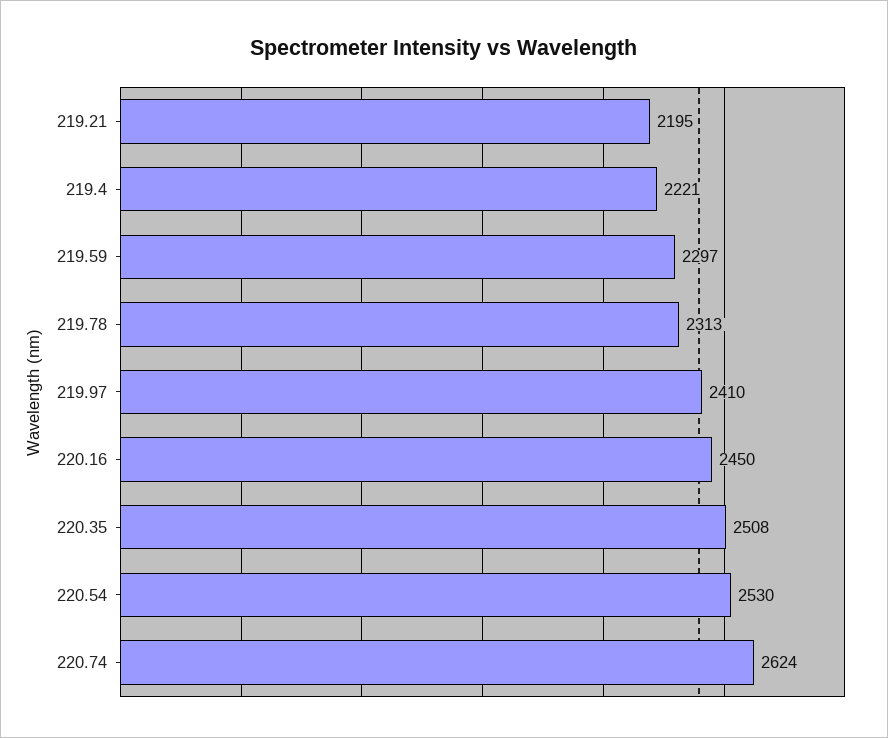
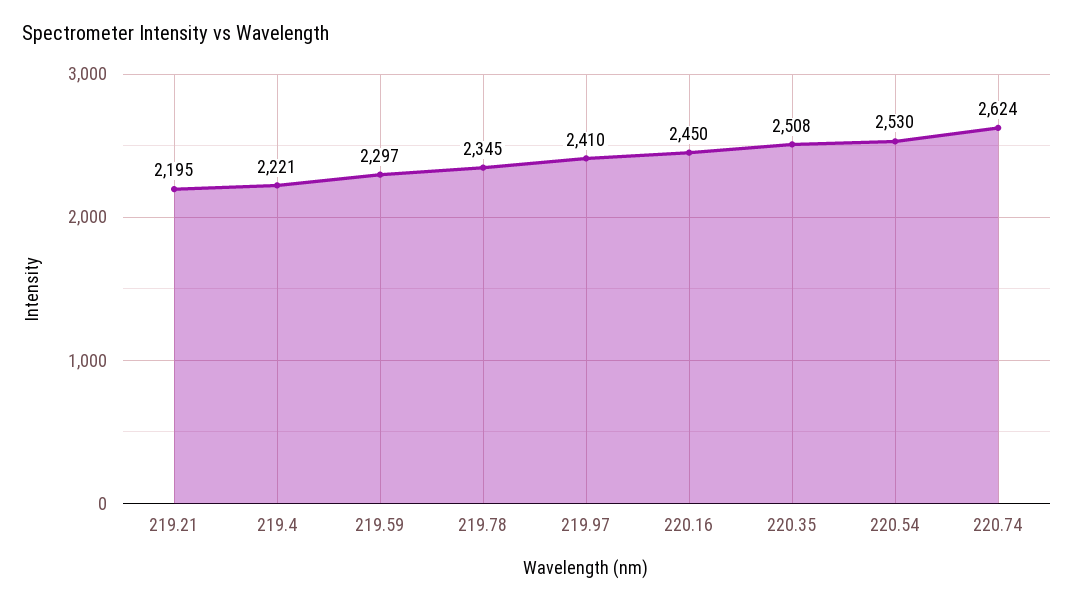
  {
    "219.21": 2195,
    "219.4": 2221,
    "219.59": 2297,
-   "219.78": 2313,
+   "219.78": 2345,
    "219.97": 2410,
    "220.16": 2450,
    "220.35": 2508,
    "220.54": 2530,
    "220.74": 2624
  }

